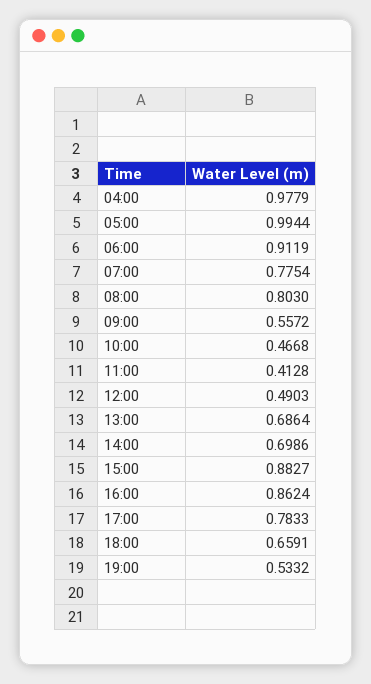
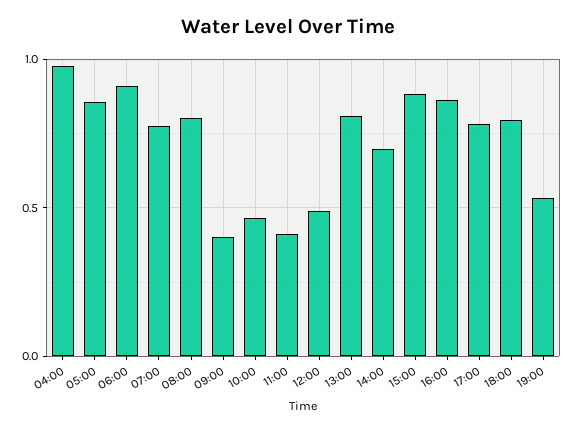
  {
    "04:00": 0.9779,
-   "05:00": 0.9944,
+   "05:00": 0.85,
    "06:00": 0.9119,
    "07:00": 0.7754,
    "08:00": 0.803,
-   "09:00": 0.5572,
+   "09:00": 0.4,
    "10:00": 0.4668,
    "11:00": 0.4128,
    "12:00": 0.4903,
-   "13:00": 0.6864,
+   "13:00": 0.8,
    "14:00": 0.6986,
    "15:00": 0.8827,
    "16:00": 0.8624,
    "17:00": 0.7833,
-   "18:00": 0.6591,
+   "18:00": 0.8,
    "19:00": 0.5332
  }

